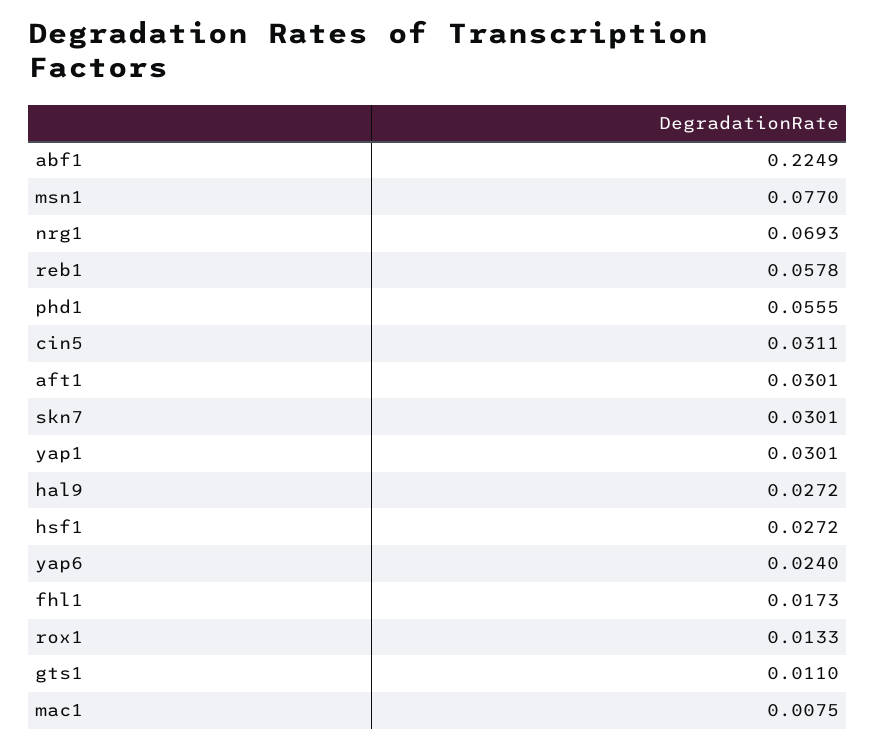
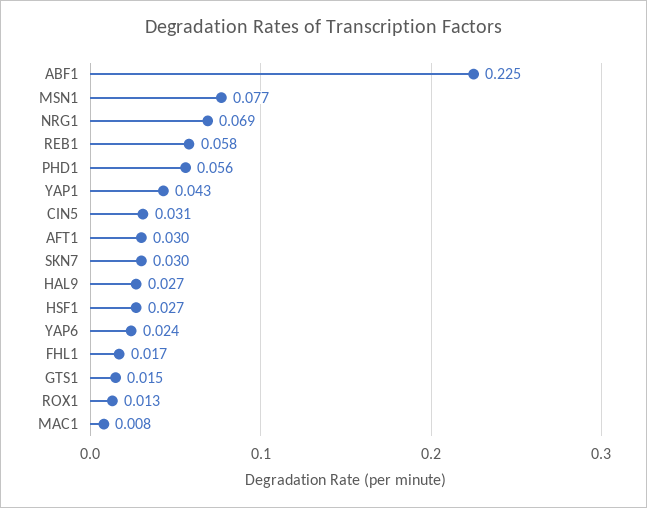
  {
    "abf1": 0.2249,
    "msn1": 0.077,
    "nrg1": 0.0693,
    "reb1": 0.0578,
    "phd1": 0.0555,
    "cin5": 0.0311,
    "aft1": 0.0301,
    "skn7": 0.0301,
-   "yap1": 0.0301,
+   "yap1": 0.043,
    "hal9": 0.0272,
    "hsf1": 0.0272,
    "yap6": 0.024,
    "fhl1": 0.0173,
    "rox1": 0.0133,
-   "gts1": 0.011,
+   "gts1": 0.015,
    "mac1": 0.0075
  }

